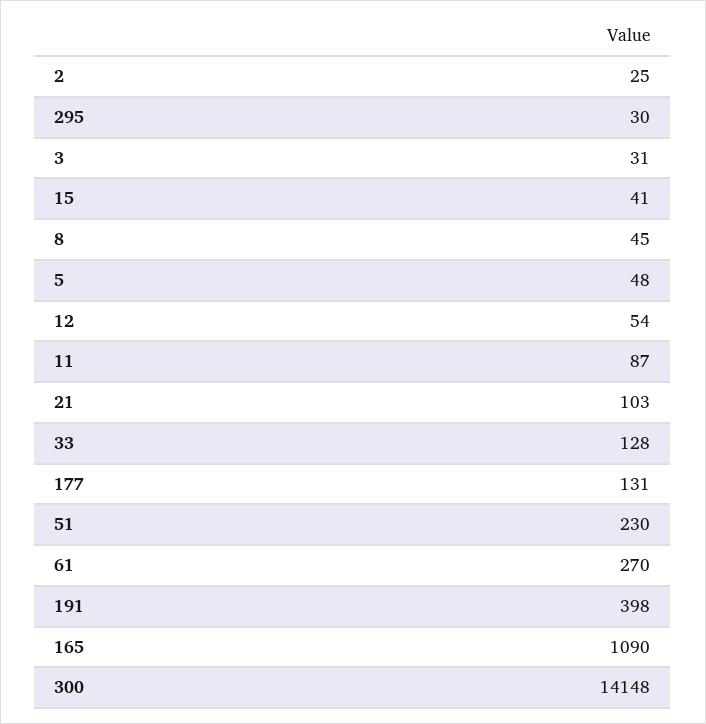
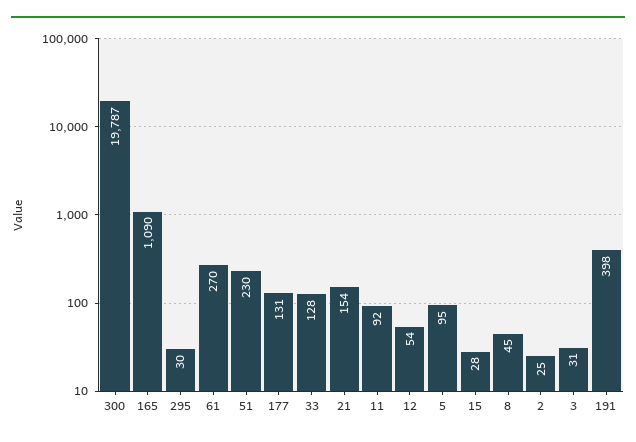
  {
    "2": 25,
    "295": 30,
    "3": 31,
-   "15": 41,
+   "15": 28,
    "8": 45,
-   "5": 48,
+   "5": 95,
    "12": 54,
-   "11": 87,
+   "11": 92,
-   "21": 103,
+   "21": 154,
    "33": 128,
    "177": 131,
    "51": 230,
    "61": 270,
    "191": 398,
    "165": 1090,
-   "300": 14148
+   "300": 19787
  }

